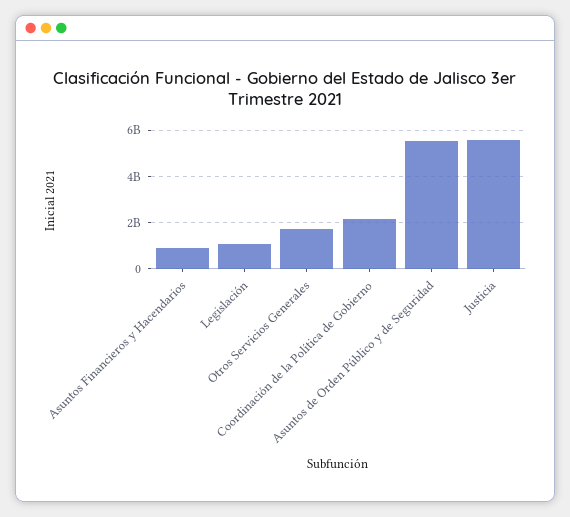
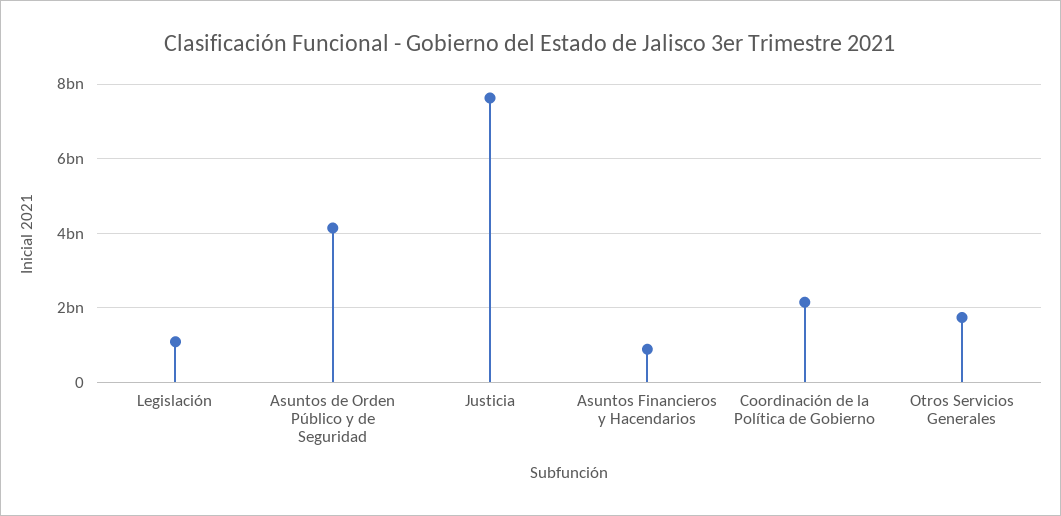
  {
    "Asuntos Financieros y Hacendarios": 800000000,
    "Legislación": 1000000000,
    "Otros Servicios Generales": 1800000000,
    "Coordinación de la Política de Gobierno": 2200000000,
-   "Asuntos de Orden Público y de Seguridad": 5500000000,
+   "Asuntos de Orden Público y de Seguridad": 4200000000,
-   "Justicia": 5500000000
+   "Justicia": 7600000000
  }

